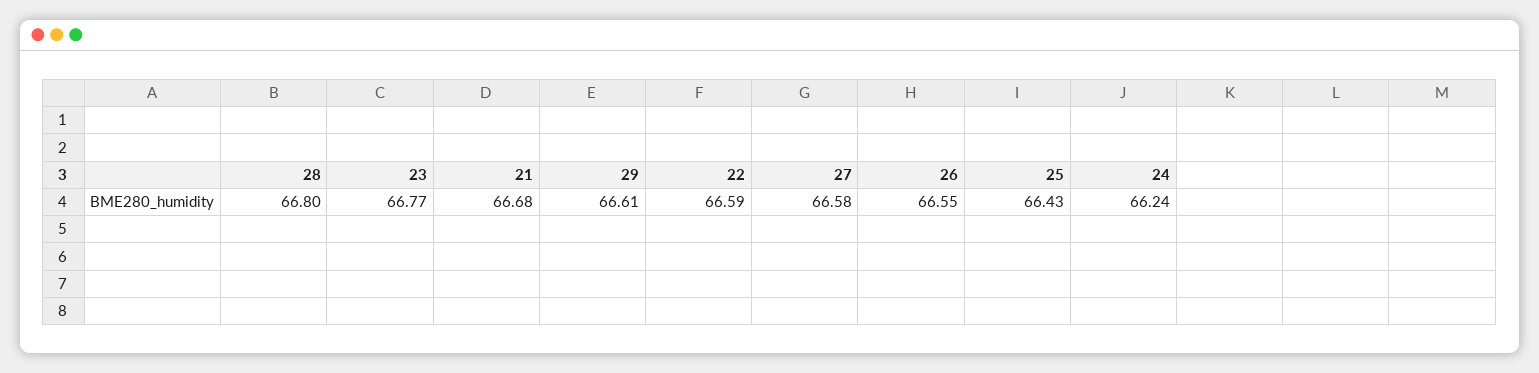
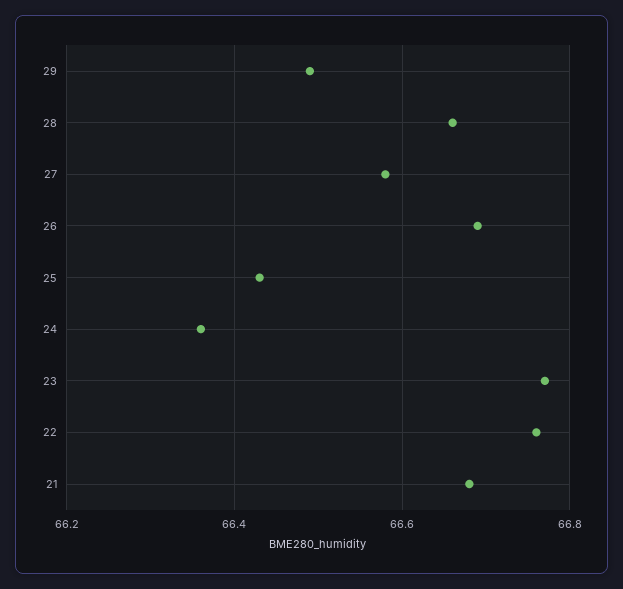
  {
-   "28": 66.8,
+   "28": 66.65,
    "23": 66.77,
    "21": 66.68,
-   "29": 66.61,
+   "29": 66.5,
-   "22": 66.59,
+   "22": 66.75,
    "27": 66.58,
-   "26": 66.55,
+   "26": 66.7,
    "25": 66.43,
-   "24": 66.24
+   "24": 66.35
  }

